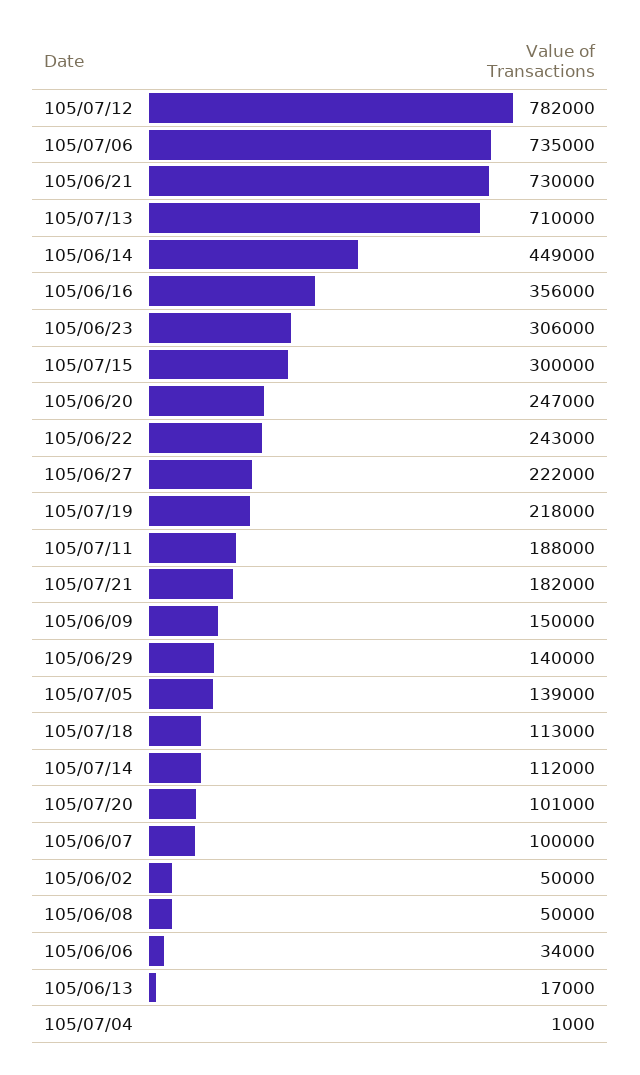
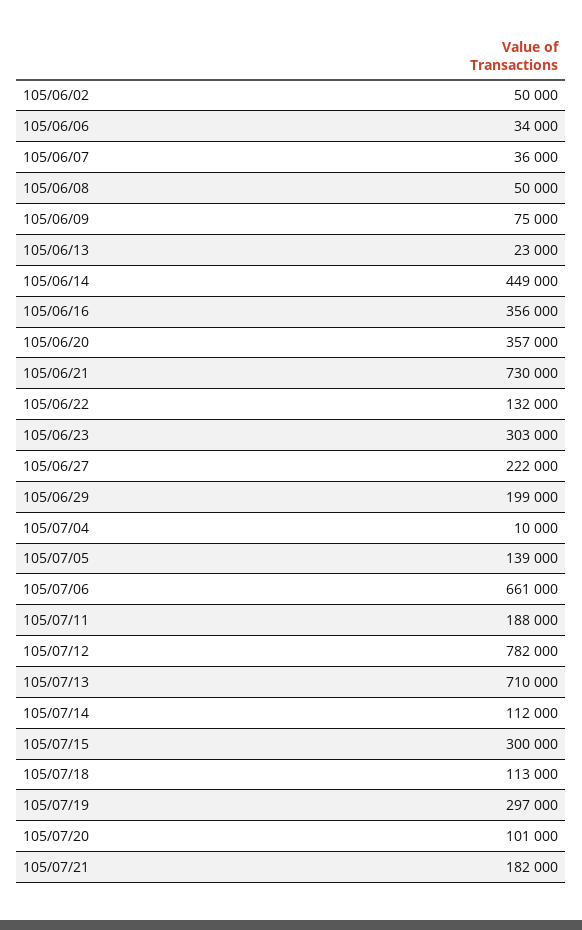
  {
    "105/07/12": 782000,
-   "105/07/06": 735000,
+   "105/07/06": 661000,
    "105/06/21": 730000,
    "105/07/13": 710000,
    "105/06/14": 449000,
    "105/06/16": 356000,
-   "105/06/23": 306000,
+   "105/06/23": 303000,
    "105/07/15": 300000,
-   "105/06/20": 247000,
+   "105/06/20": 357000,
-   "105/06/22": 243000,
+   "105/06/22": 132000,
    "105/06/27": 222000,
-   "105/07/19": 218000,
+   "105/07/19": 297000,
    "105/07/11": 188000,
    "105/07/21": 182000,
-   "105/06/09": 150000,
+   "105/06/09": 75000,
-   "105/06/29": 140000,
+   "105/06/29": 199000,
    "105/07/05": 139000,
    "105/07/18": 113000,
    "105/07/14": 112000,
    "105/07/20": 101000,
-   "105/06/07": 100000,
+   "105/06/07": 36000,
    "105/06/02": 50000,
    "105/06/08": 50000,
    "105/06/06": 34000,
-   "105/06/13": 17000,
+   "105/06/13": 23000,
-   "105/07/04": 1000
+   "105/07/04": 10000
  }

